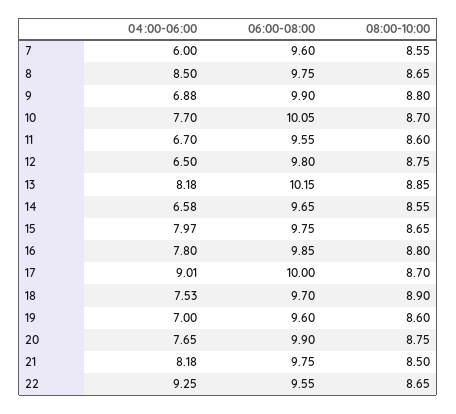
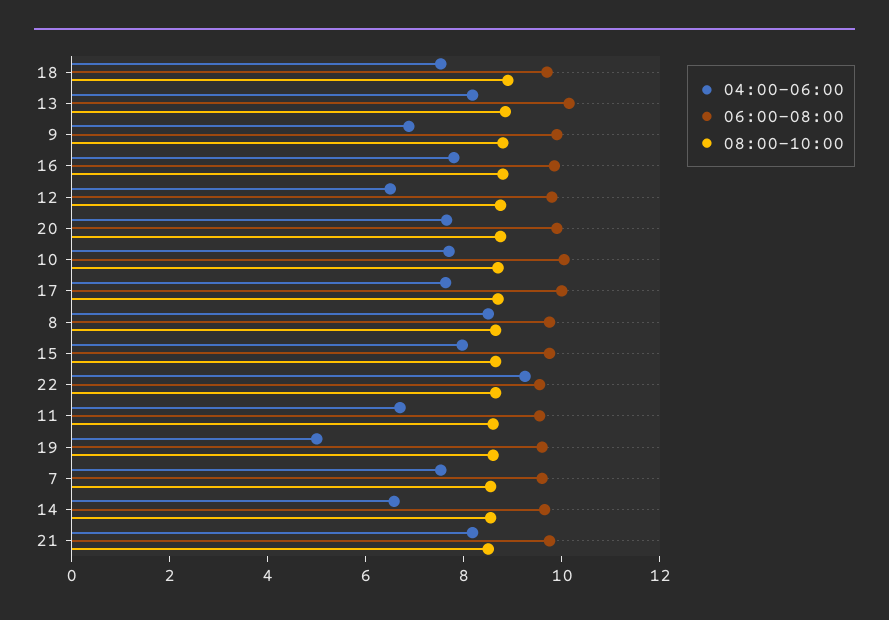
  {
    "04:00-06:00": {
-     "7": 6,
+     "7": 7.5,
      "8": 8.5,
      "9": 6.88,
      "10": 7.7,
      "11": 6.7,
      "12": 6.5,
      "13": 8.18,
      "14": 6.58,
      "15": 7.97,
      "16": 7.8,
-     "17": 9.01,
+     "17": 7.5,
      "18": 7.53,
-     "19": 7,
+     "19": 5,
      "20": 7.65,
      "21": 8.18,
      "22": 9.25
    },
    "06:00-08:00": {
      "7": 9.6,
      "8": 9.75,
      "9": 9.9,
      "10": 10.05,
      "11": 9.55,
      "12": 9.8,
      "13": 10.15,
      "14": 9.65,
      "15": 9.75,
      "16": 9.85,
      "17": 10,
      "18": 9.7,
      "19": 9.6,
      "20": 9.9,
      "21": 9.75,
      "22": 9.55
    },
    "08:00-10:00": {
      "7": 8.55,
      "8": 8.65,
      "9": 8.8,
      "10": 8.7,
      "11": 8.6,
      "12": 8.75,
      "13": 8.85,
      "14": 8.55,
      "15": 8.65,
      "16": 8.8,
      "17": 8.7,
      "18": 8.9,
      "19": 8.6,
      "20": 8.75,
      "21": 8.5,
      "22": 8.65
    }
  }

